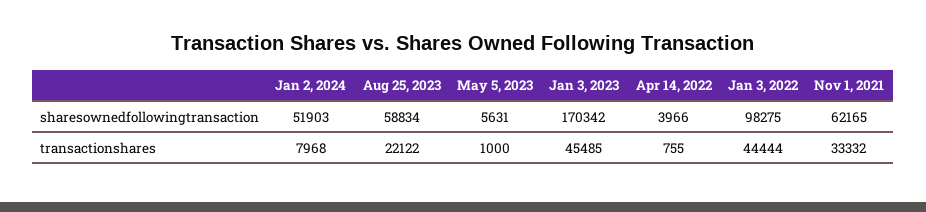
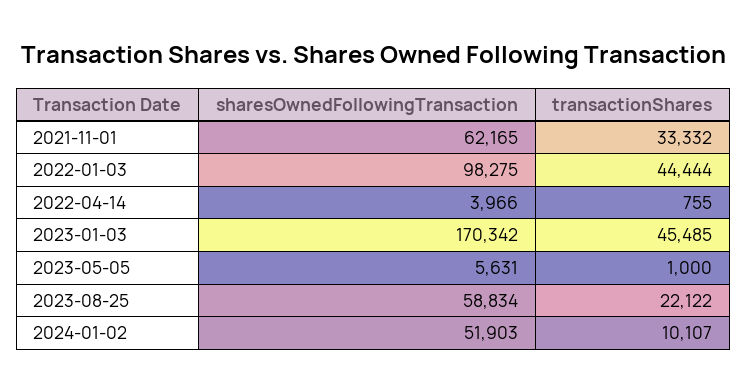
  {
    "Jan 2, 2024": {
      "sharesownedfollowingtransaction": 51903,
-     "transactionshares": 7968
+     "transactionshares": 10107
    },
    "Aug 25, 2023": {
      "sharesownedfollowingtransaction": 58834,
      "transactionshares": 22122
    },
    "May 5, 2023": {
      "sharesownedfollowingtransaction": 5631,
      "transactionshares": 1000
    },
    "Jan 3, 2023": {
      "sharesownedfollowingtransaction": 170342,
      "transactionshares": 45485
    },
    "Apr 14, 2022": {
      "sharesownedfollowingtransaction": 3966,
      "transactionshares": 755
    },
    "Jan 3, 2022": {
      "sharesownedfollowingtransaction": 98275,
      "transactionshares": 44444
    },
    "Nov 1, 2021": {
      "sharesownedfollowingtransaction": 62165,
      "transactionshares": 33332
    }
  }

